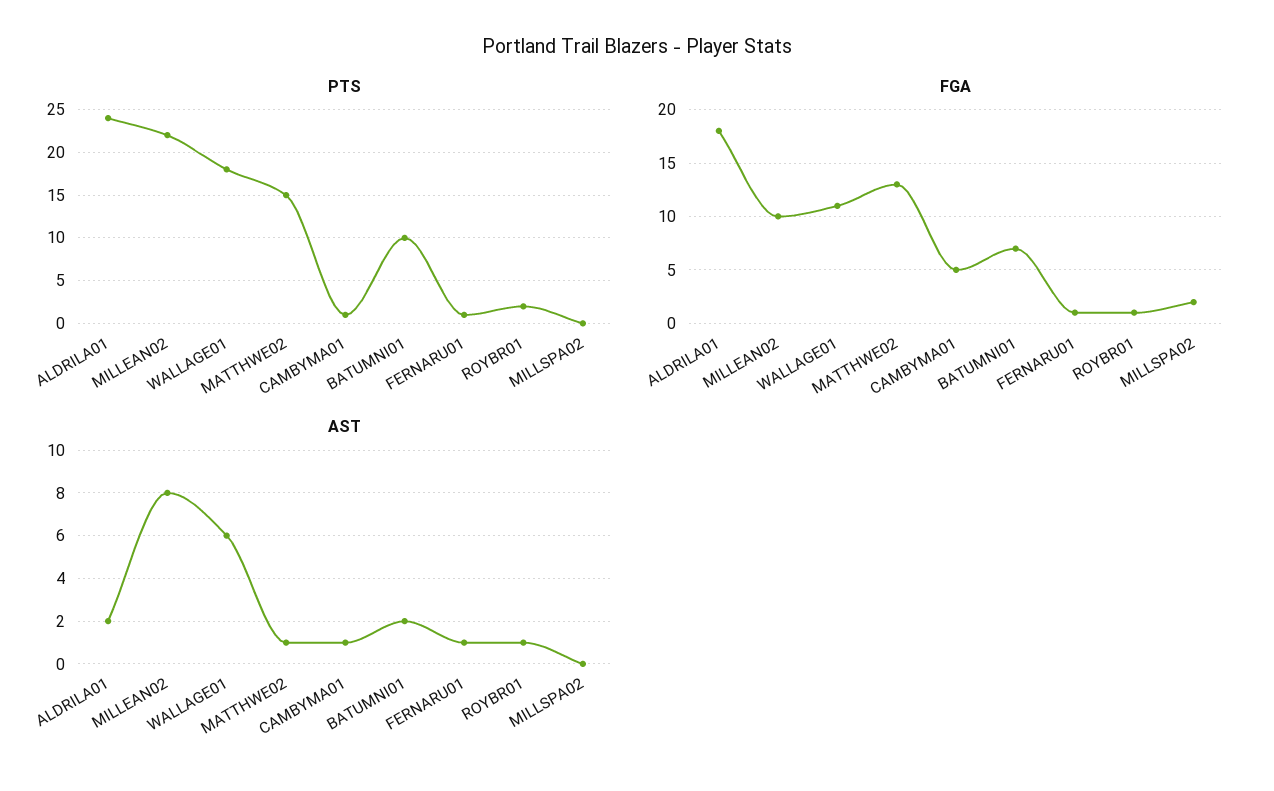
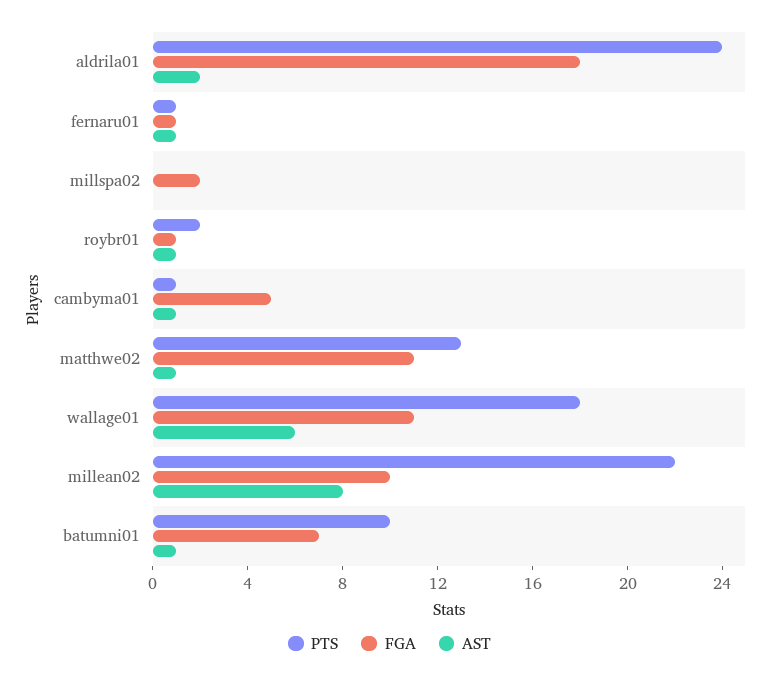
  {
    "PTS": {
      "ALDRILA01": 24,
      "MILLEAN02": 22,
      "WALLAGE01": 18,
-     "MATTHWE02": 15,
+     "MATTHWE02": 13,
      "CAMBYMA01": 1,
      "BATUMNI01": 10,
      "FERNARU01": 1,
      "ROYBR01": 2,
      "MILLSPA02": 0
    },
    "FGA": {
      "ALDRILA01": 18,
      "MILLEAN02": 10,
      "WALLAGE01": 11,
-     "MATTHWE02": 13,
+     "MATTHWE02": 11,
      "CAMBYMA01": 5,
      "BATUMNI01": 7,
      "FERNARU01": 1,
      "ROYBR01": 1,
      "MILLSPA02": 2
    },
    "AST": {
      "ALDRILA01": 2,
      "MILLEAN02": 8,
      "WALLAGE01": 6,
      "MATTHWE02": 1,
      "CAMBYMA01": 1,
-     "BATUMNI01": 2,
+     "BATUMNI01": 1,
      "FERNARU01": 1,
      "ROYBR01": 1,
      "MILLSPA02": 0
    }
  }

